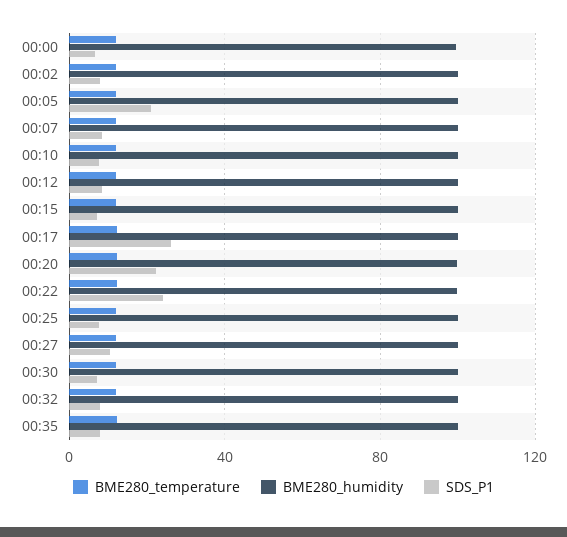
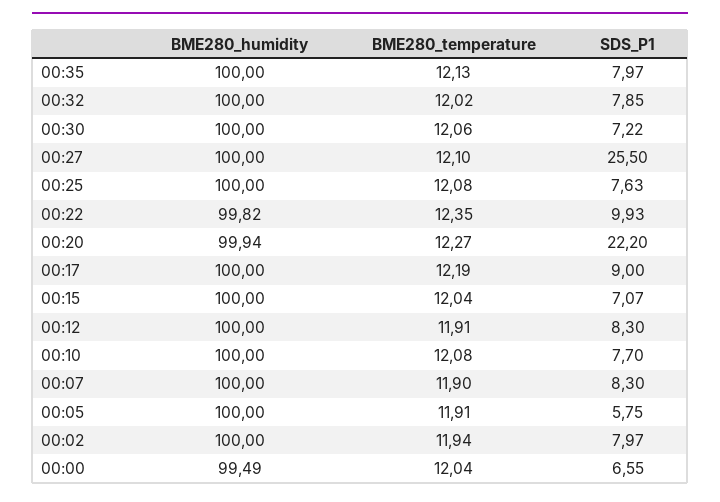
  {
    "BME280_temperature": {
      "00:00": 12.04,
      "00:02": 11.94,
      "00:05": 11.91,
      "00:07": 11.9,
      "00:10": 12.08,
      "00:12": 11.91,
      "00:15": 12.04,
      "00:17": 12.19,
      "00:20": 12.27,
      "00:22": 12.35,
      "00:25": 12.08,
      "00:27": 12.1,
      "00:30": 12.06,
      "00:32": 12.02,
      "00:35": 12.13
    },
    "BME280_humidity": {
      "00:00": 99.49,
      "00:02": 100,
      "00:05": 100,
      "00:07": 100,
      "00:10": 100,
      "00:12": 100,
      "00:15": 100,
      "00:17": 100,
      "00:20": 99.94,
      "00:22": 99.82,
      "00:25": 100,
      "00:27": 100,
      "00:30": 100,
      "00:32": 100,
      "00:35": 100
    },
    "SDS_P1": {
      "00:00": 6.55,
      "00:02": 7.97,
-     "00:05": 20,
+     "00:05": 5.75,
      "00:07": 8.3,
      "00:10": 7.7,
      "00:12": 8.3,
      "00:15": 7.07,
-     "00:17": 25,
+     "00:17": 9,
      "00:20": 22.2,
-     "00:22": 25,
+     "00:22": 9.93,
      "00:25": 7.63,
-     "00:27": 10,
+     "00:27": 25.5,
      "00:30": 7.22,
      "00:32": 7.85,
      "00:35": 7.97
    }
  }

